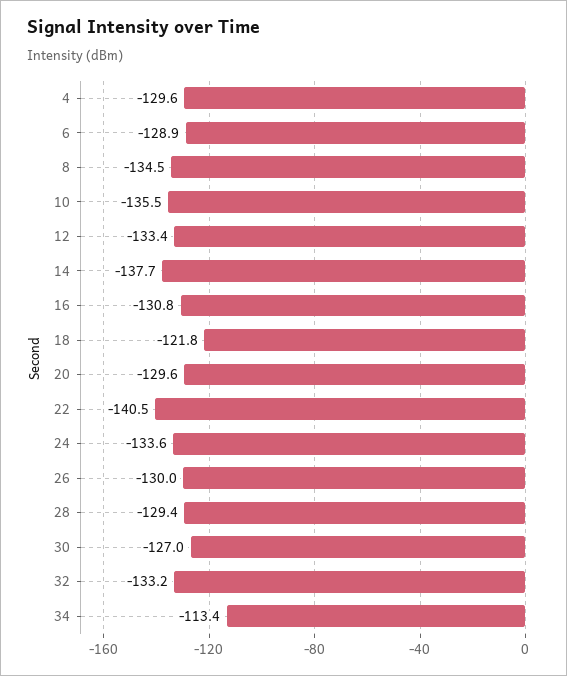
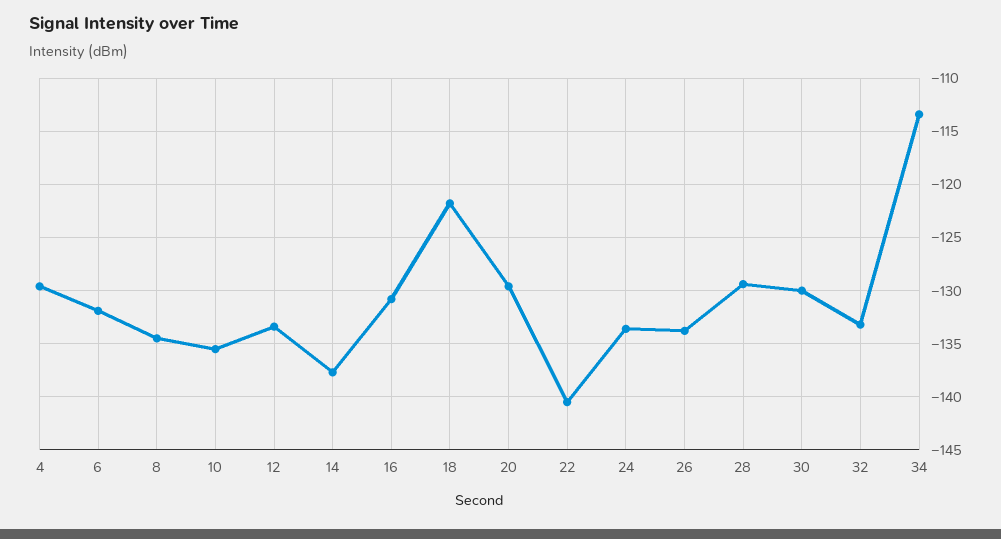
  {
    "4": -129.6,
-   "6": -128.9,
+   "6": -132,
    "8": -134.5,
    "10": -135.5,
    "12": -133.4,
    "14": -137.7,
    "16": -130.8,
    "18": -121.8,
    "20": -129.6,
    "22": -140.5,
    "24": -133.6,
-   "26": -130,
+   "26": -134,
    "28": -129.4,
-   "30": -127,
+   "30": -130,
    "32": -133.2,
    "34": -113.4
  }

